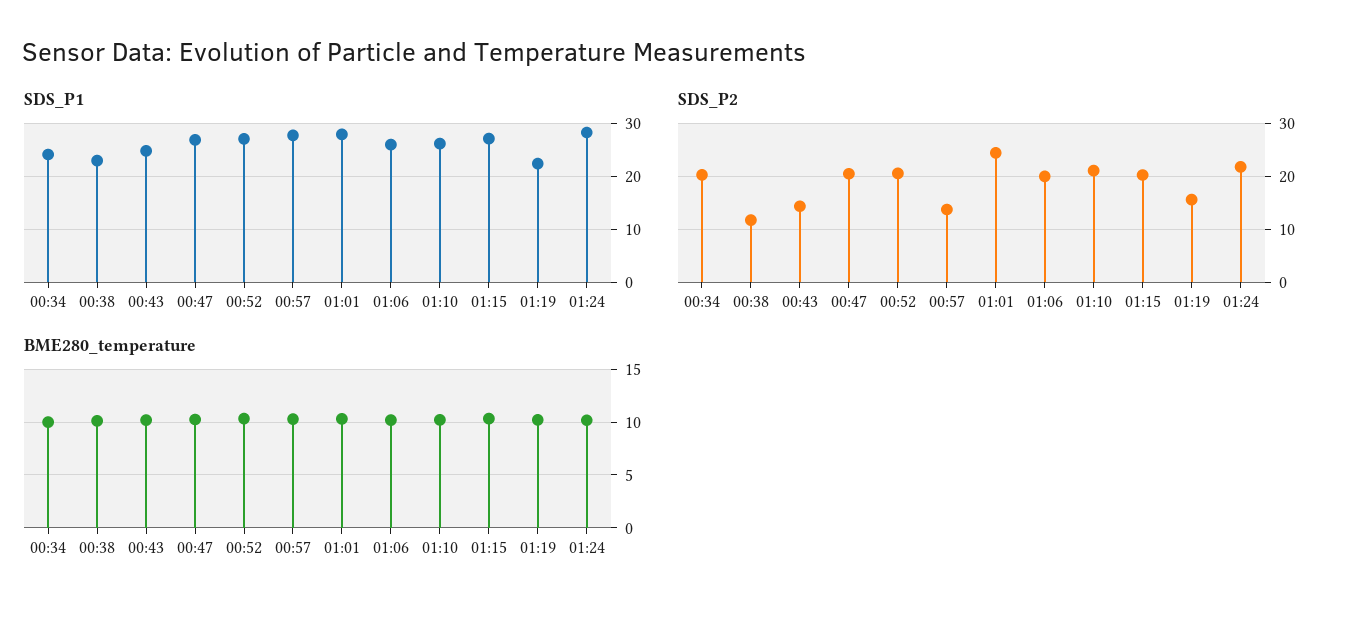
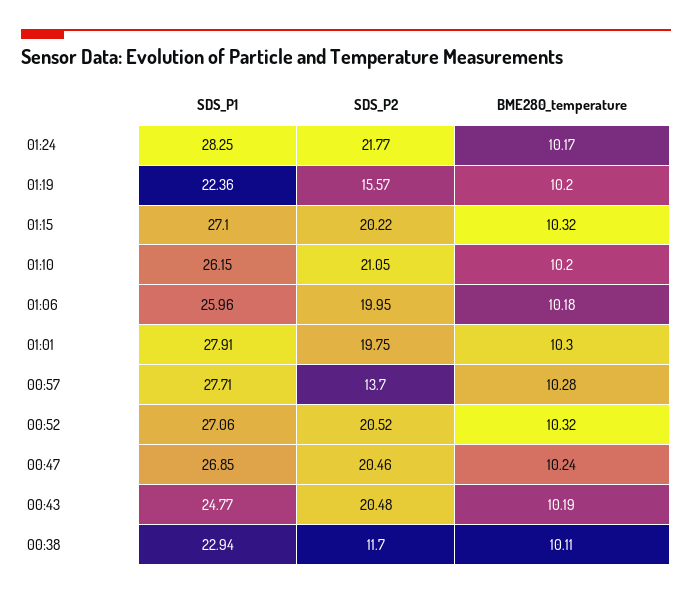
  {
    "SDS_P1": {
-     "00:34": 24,
      "00:38": 22.94,
      "00:43": 24.77,
      "00:47": 26.85,
      "00:52": 27.06,
      "00:57": 27.71,
      "01:01": 27.91,
      "01:06": 25.96,
      "01:10": 26.15,
      "01:15": 27.1,
      "01:19": 22.36,
      "01:24": 28.25
    },
    "SDS_P2": {
-     "00:34": 20,
      "00:38": 11.7,
-     "00:43": 14,
+     "00:43": 20.48,
      "00:47": 20.46,
      "00:52": 20.52,
      "00:57": 13.7,
-     "01:01": 24,
+     "01:01": 19.75,
      "01:06": 19.95,
      "01:10": 21.05,
      "01:15": 20.22,
      "01:19": 15.57,
      "01:24": 21.77
    },
    "BME280_temperature": {
-     "00:34": 10,
      "00:38": 10.11,
      "00:43": 10.19,
      "00:47": 10.24,
      "00:52": 10.32,
      "00:57": 10.28,
      "01:01": 10.3,
      "01:06": 10.18,
      "01:10": 10.2,
      "01:15": 10.32,
      "01:19": 10.2,
      "01:24": 10.17
    }
  }

